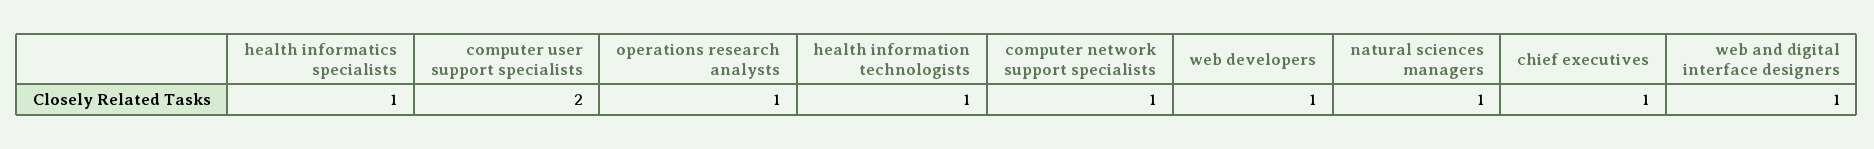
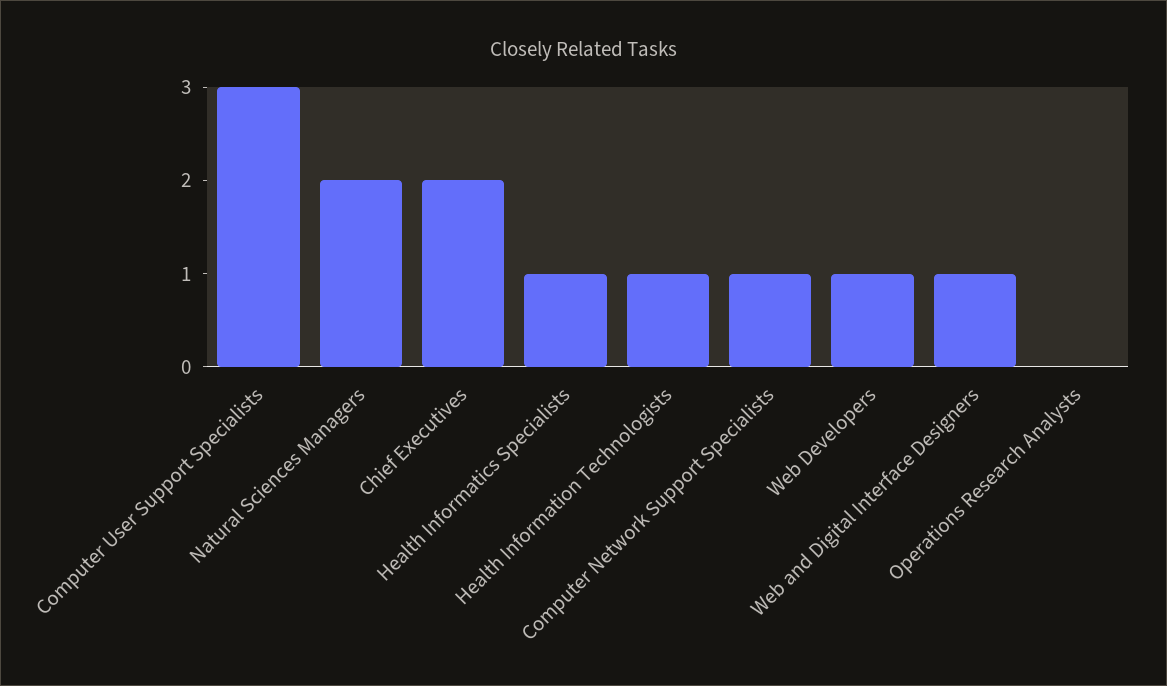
  {
    "health informatics specialists": 1,
-   "computer user support specialists": 2,
+   "computer user support specialists": 3,
-   "operations research analysts": 1,
+   "operations research analysts": 0,
    "health information technologists": 1,
    "computer network support specialists": 1,
    "web developers": 1,
-   "natural sciences managers": 1,
+   "natural sciences managers": 2,
-   "chief executives": 1,
+   "chief executives": 2,
    "web and digital interface designers": 1
  }

